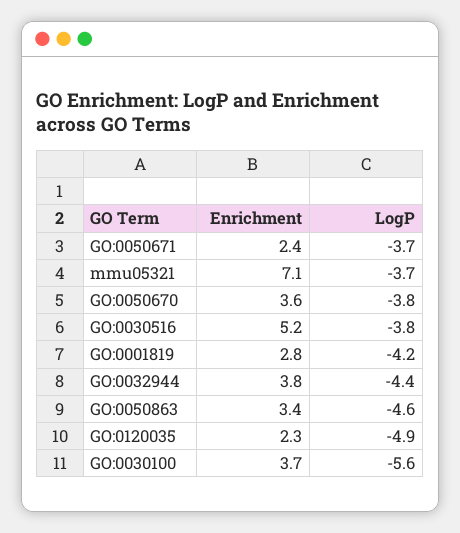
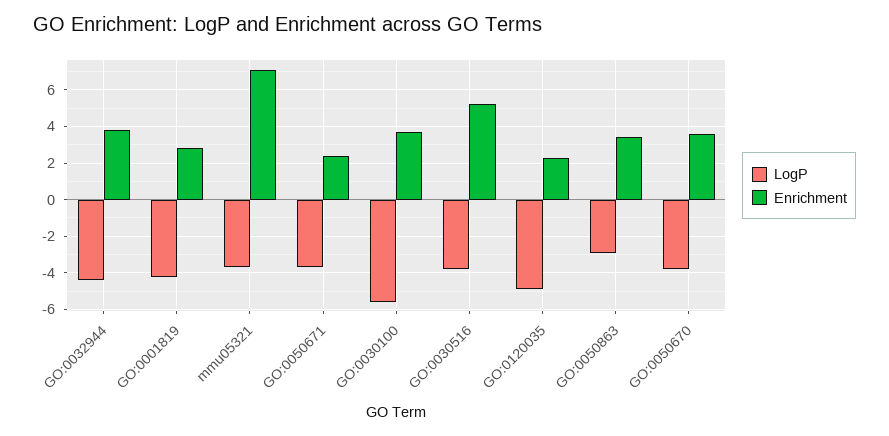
  {
    "Enrichment": {
      "GO:0050671": 2.4,
      "mmu05321": 7.1,
      "GO:0050670": 3.6,
      "GO:0030516": 5.2,
      "GO:0001819": 2.8,
      "GO:0032944": 3.8,
      "GO:0050863": 3.4,
      "GO:0120035": 2.3,
      "GO:0030100": 3.7
    },
    "LogP": {
      "GO:0050671": -3.7,
      "mmu05321": -3.7,
      "GO:0050670": -3.8,
      "GO:0030516": -3.8,
      "GO:0001819": -4.2,
      "GO:0032944": -4.4,
-     "GO:0050863": -4.6,
+     "GO:0050863": -3,
      "GO:0120035": -4.9,
      "GO:0030100": -5.6
    }
  }

